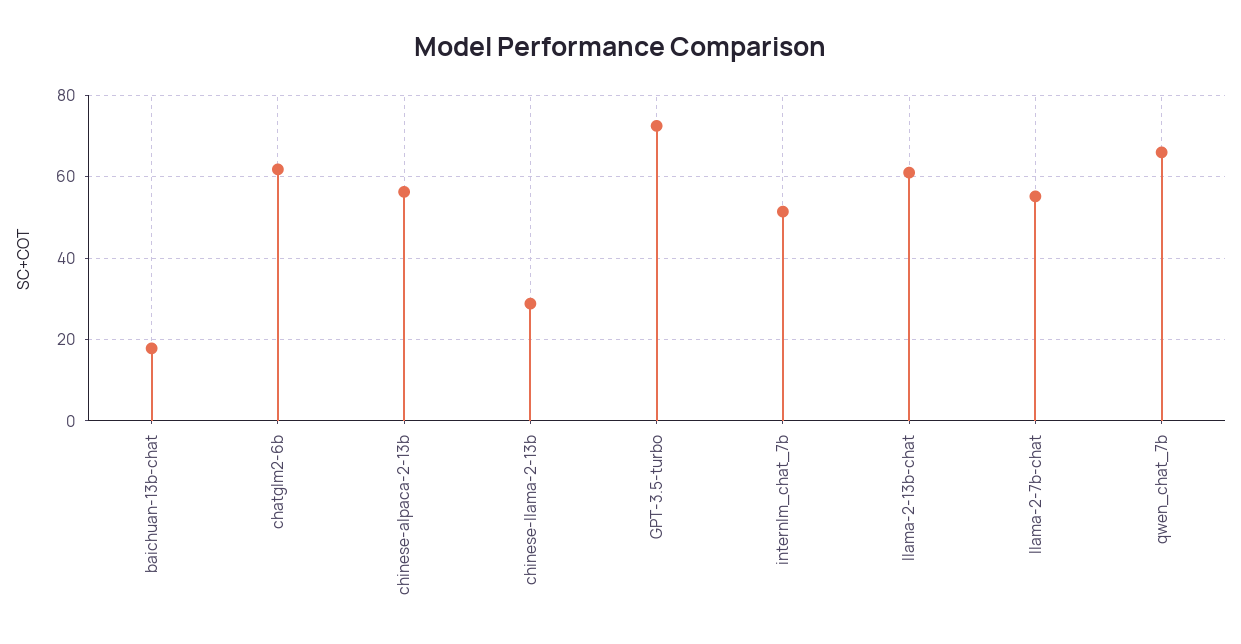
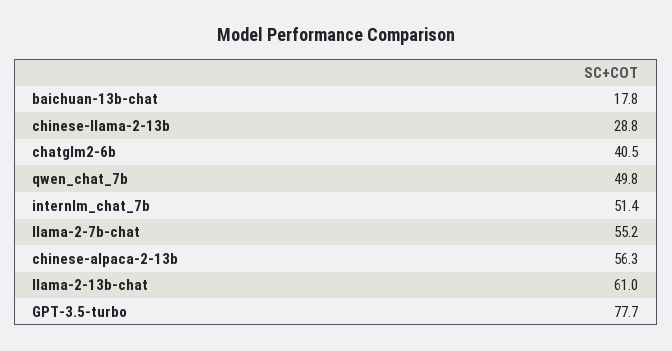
  {
    "baichuan-13b-chat": 17.8,
-   "chatglm2-6b": 62,
+   "chatglm2-6b": 40.5,
    "chinese-alpaca-2-13b": 56.3,
    "chinese-llama-2-13b": 28.8,
-   "GPT-3.5-turbo": 72,
+   "GPT-3.5-turbo": 77.7,
    "internlm_chat_7b": 51.4,
    "llama-2-13b-chat": 61,
    "llama-2-7b-chat": 55.2,
-   "qwen_chat_7b": 66
+   "qwen_chat_7b": 49.8
  }

